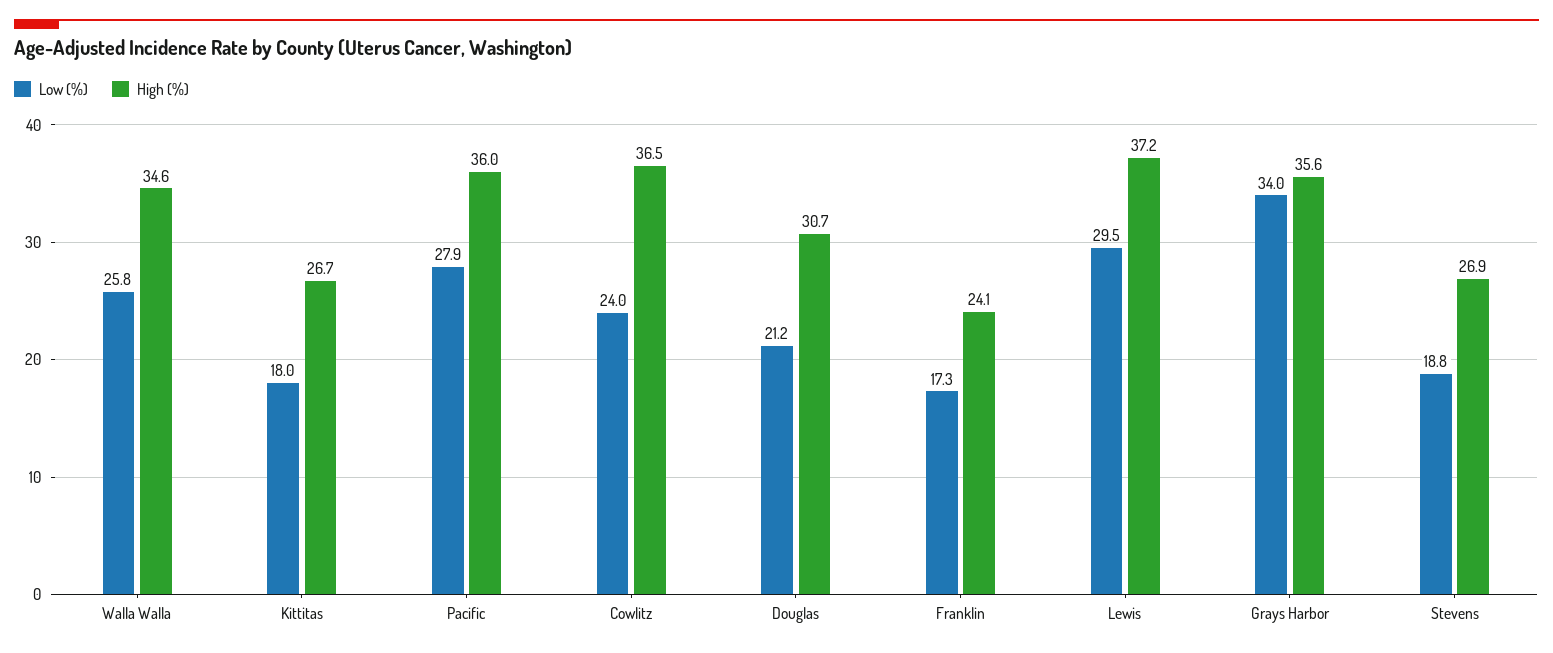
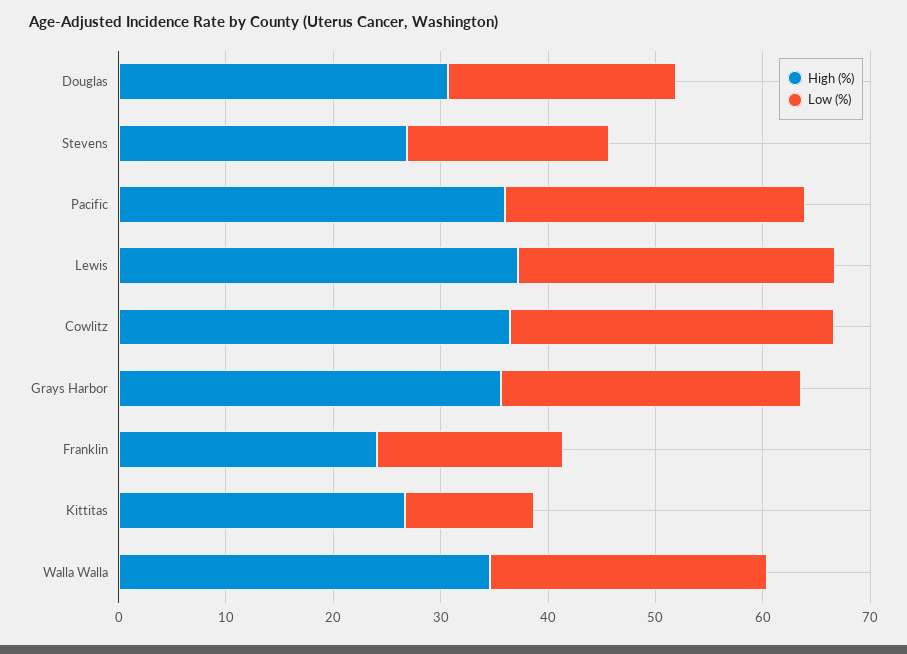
  {
    "Low (%)": {
      "Walla Walla": 25.8,
-     "Kittitas": 18,
+     "Kittitas": 12,
      "Pacific": 27.9,
-     "Cowlitz": 24,
+     "Cowlitz": 30,
      "Douglas": 21.2,
      "Franklin": 17.3,
      "Lewis": 29.5,
-     "Grays Harbor": 34,
+     "Grays Harbor": 28,
      "Stevens": 18.8
    },
    "High (%)": {
      "Walla Walla": 34.6,
      "Kittitas": 26.7,
      "Pacific": 36,
      "Cowlitz": 36.5,
      "Douglas": 30.7,
      "Franklin": 24.1,
      "Lewis": 37.2,
      "Grays Harbor": 35.6,
      "Stevens": 26.9
    }
  }

